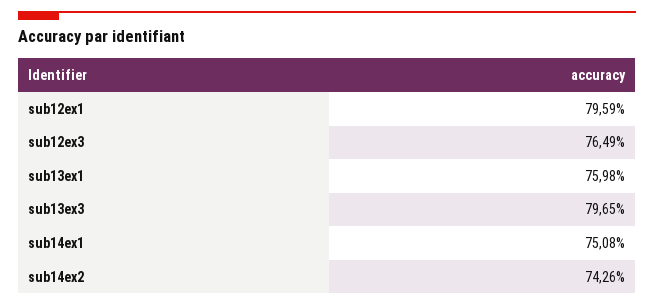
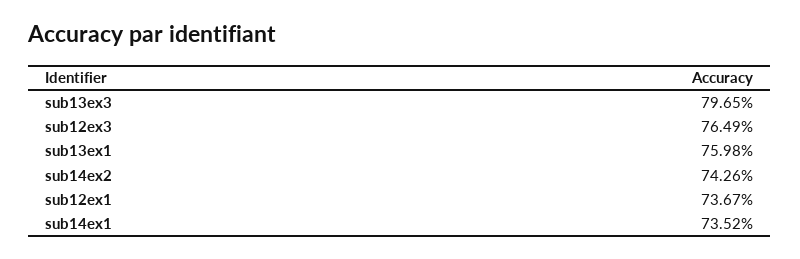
  {
-   "sub12ex1": 79.59,
+   "sub12ex1": 73.67,
    "sub12ex3": 76.49,
    "sub13ex1": 75.98,
    "sub13ex3": 79.65,
-   "sub14ex1": 75.08,
+   "sub14ex1": 73.52,
    "sub14ex2": 74.26
  }

